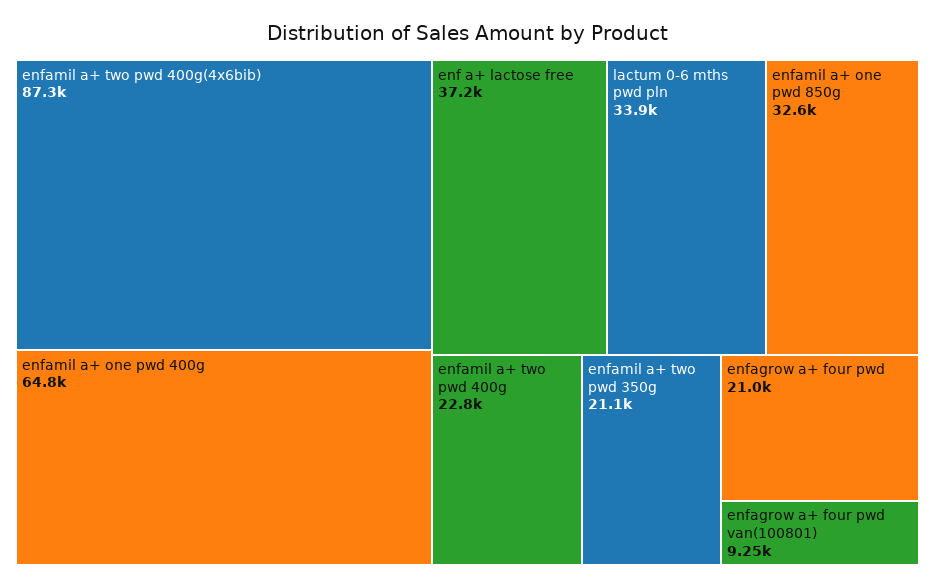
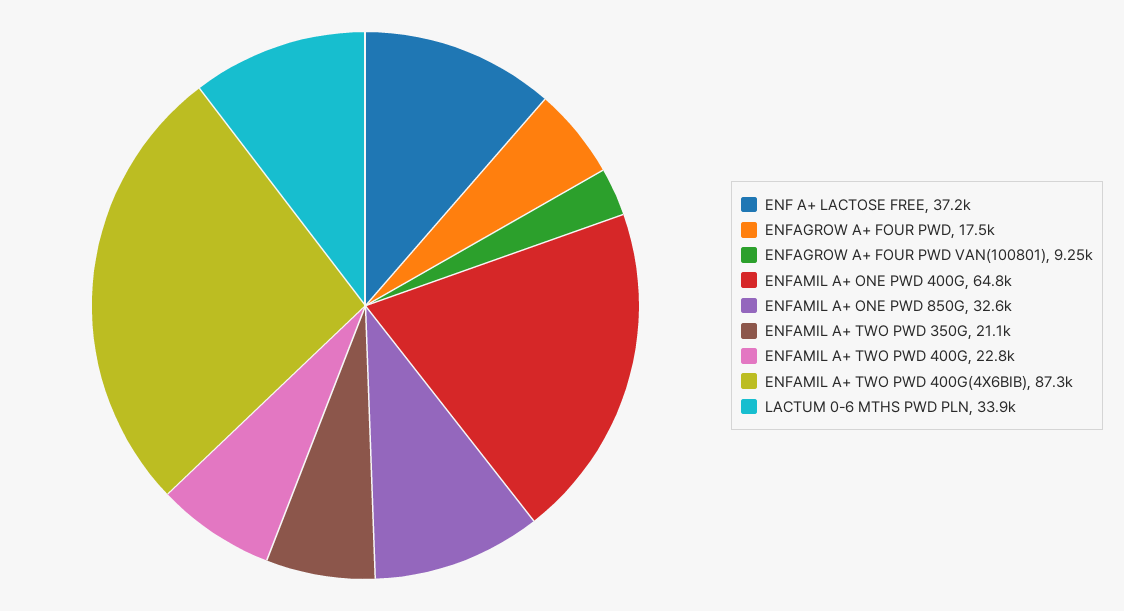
  {
    "enfamil a+ two pwd 400g(4x6bib)": 87300,
    "enfamil a+ one pwd 400g": 64800,
    "enf a+ lactose free": 37200,
    "lactum 0-6 mths pwd pln": 33900,
    "enfamil a+ one pwd 850g": 32600,
    "enfamil a+ two pwd 400g": 22800,
    "enfamil a+ two pwd 350g": 21100,
-   "enfagrow a+ four pwd": 21000,
+   "enfagrow a+ four pwd": 17500,
    "enfagrow a+ four pwd van(100801)": 9250
  }

